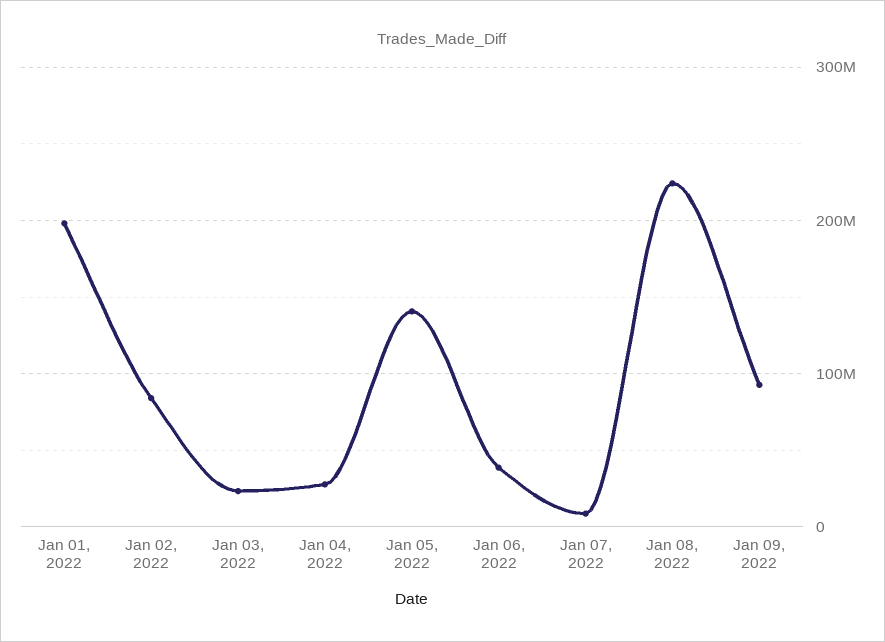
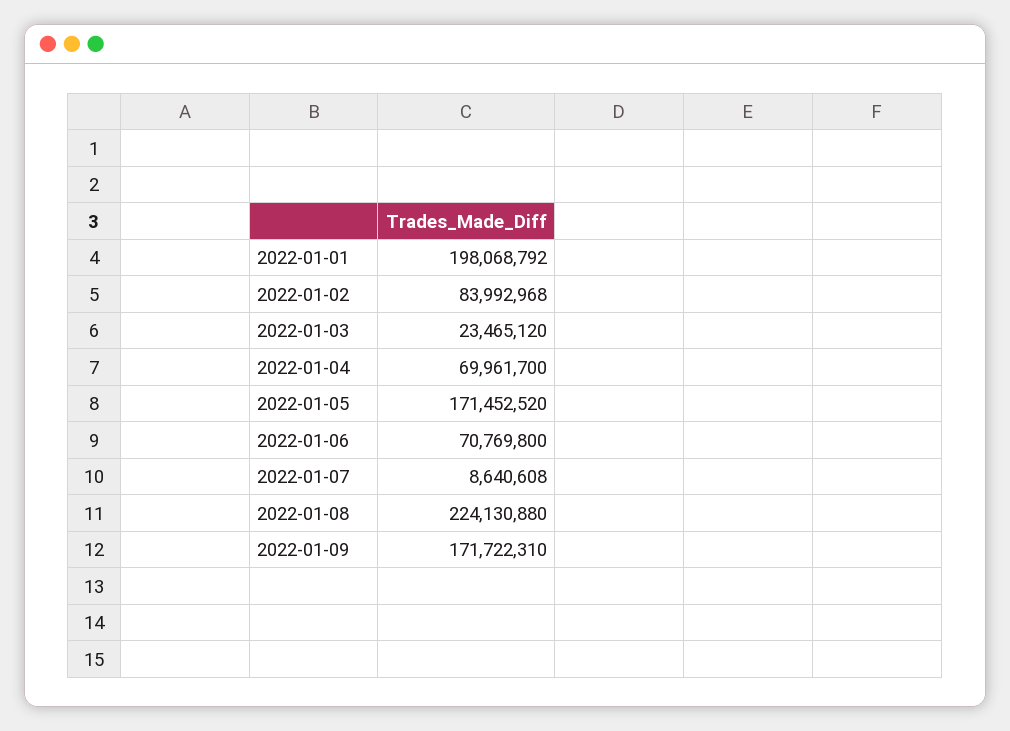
  {
    "Jan 01, 2022": 198068792,
    "Jan 02, 2022": 83992968,
    "Jan 03, 2022": 23465120,
-   "Jan 04, 2022": 30000000,
+   "Jan 04, 2022": 69961700,
-   "Jan 05, 2022": 140000000,
+   "Jan 05, 2022": 171452520,
-   "Jan 06, 2022": 40000000,
+   "Jan 06, 2022": 70769800,
    "Jan 07, 2022": 8640608,
    "Jan 08, 2022": 224130880,
-   "Jan 09, 2022": 90000000
+   "Jan 09, 2022": 171722310
  }

